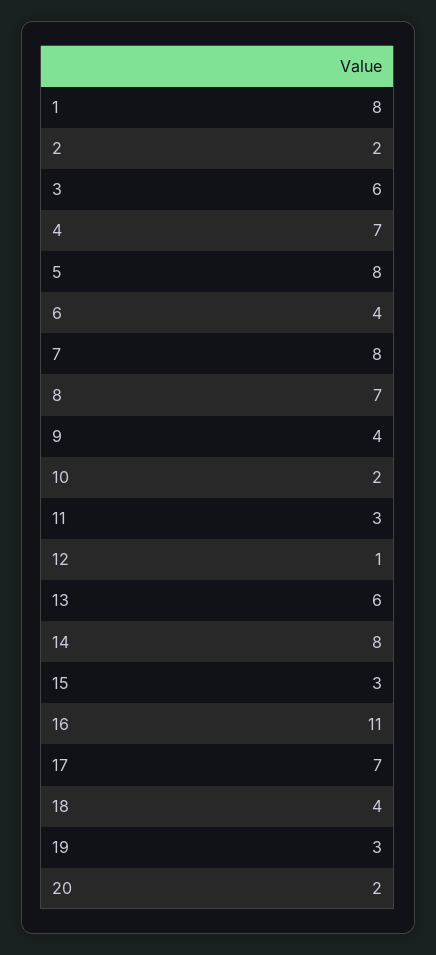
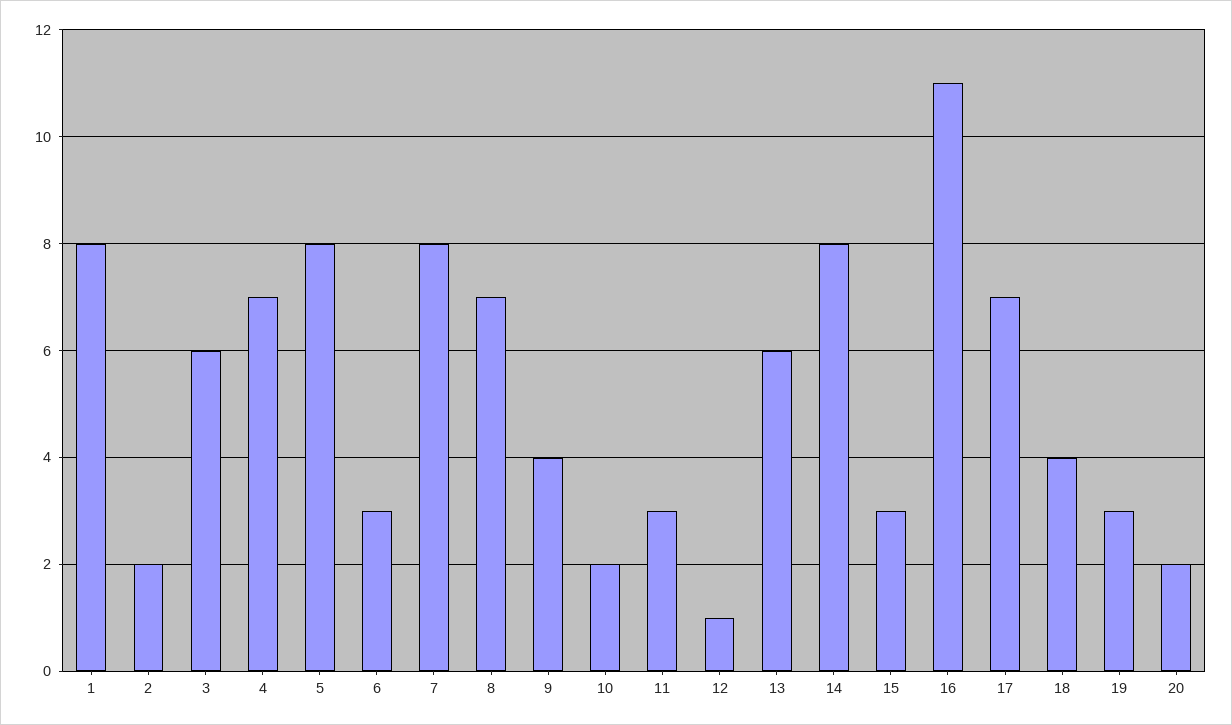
  {
    "1": 8,
    "2": 2,
    "3": 6,
    "4": 7,
    "5": 8,
-   "6": 4,
+   "6": 3,
    "7": 8,
    "8": 7,
    "9": 4,
    "10": 2,
    "11": 3,
    "12": 1,
    "13": 6,
    "14": 8,
    "15": 3,
    "16": 11,
    "17": 7,
    "18": 4,
    "19": 3,
    "20": 2
  }

